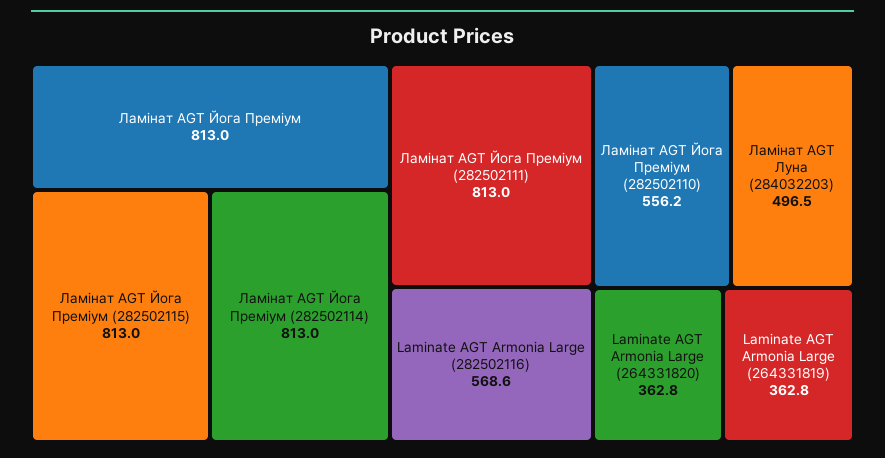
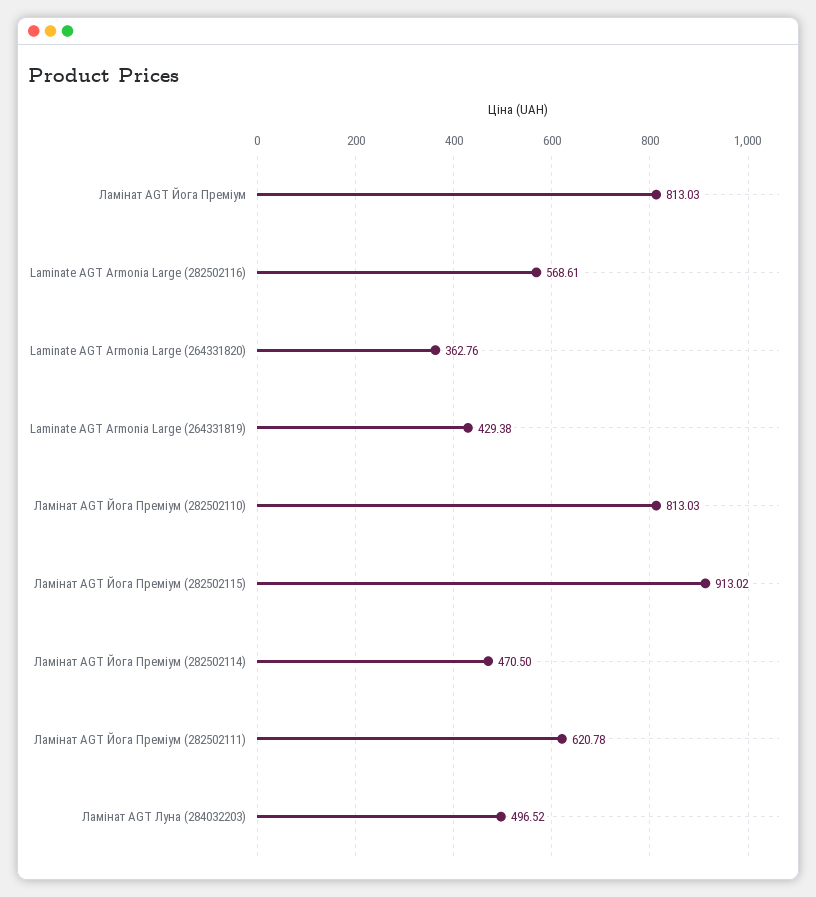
  {
    "Ламінат AGT Йога Преміум": 813.03,
-   "Ламінат AGT Йога Преміум (282502115)": 813,
+   "Ламінат AGT Йога Преміум (282502115)": 913.02,
-   "Ламінат AGT Йога Преміум (282502114)": 813,
+   "Ламінат AGT Йога Преміум (282502114)": 470.5,
-   "Ламінат AGT Йога Преміум (282502111)": 813,
+   "Ламінат AGT Йога Преміум (282502111)": 620.78,
    "Laminate AGT Armonia Large (282502116)": 568.61,
-   "Ламінат AGT Йога Преміум (282502110)": 556.2,
+   "Ламінат AGT Йога Преміум (282502110)": 813.03,
    "Ламінат AGT Луна (284032203)": 496.52,
    "Laminate AGT Armonia Large (264331820)": 362.76,
-   "Laminate AGT Armonia Large (264331819)": 362.8
+   "Laminate AGT Armonia Large (264331819)": 429.38
  }

